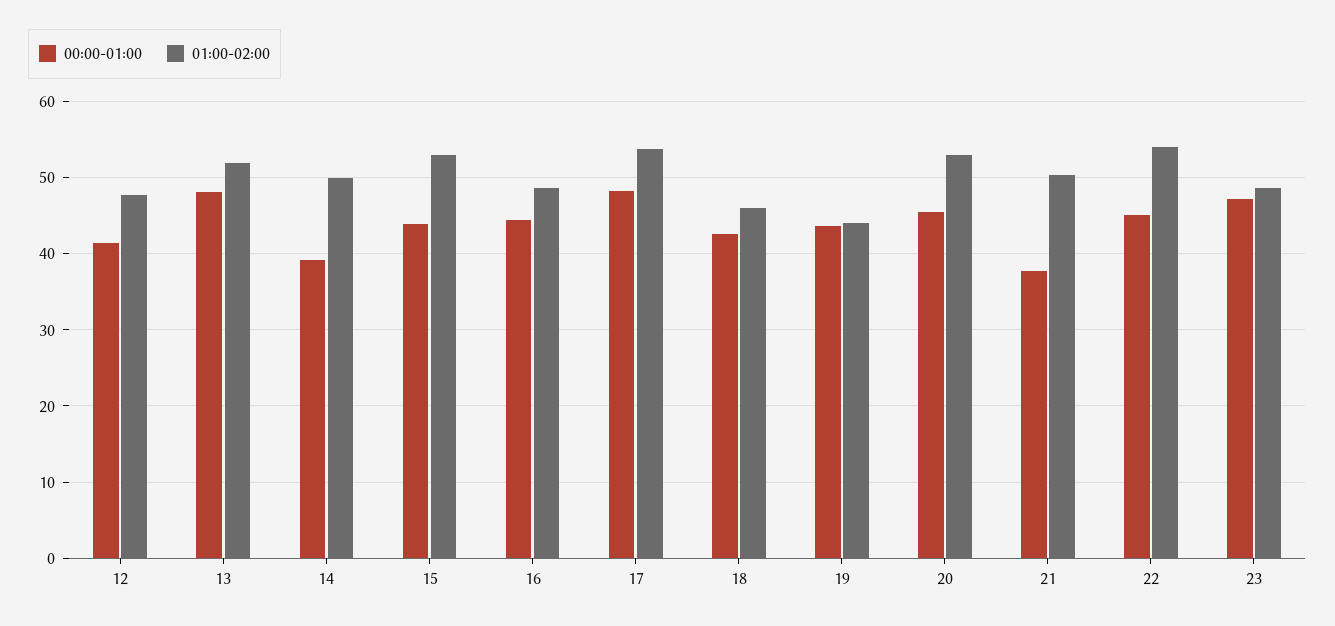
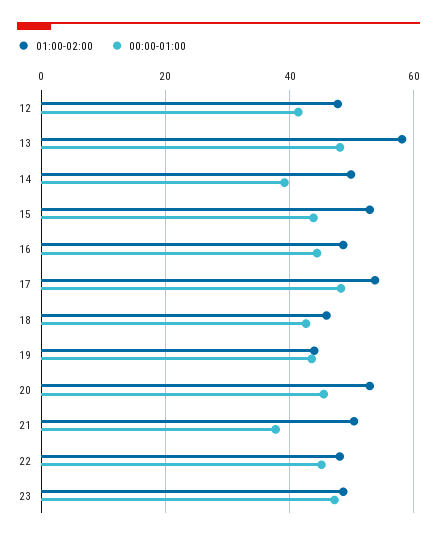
  {
    "00:00-01:00": {
      "12": 41,
      "13": 48,
      "14": 39,
      "15": 44,
      "16": 44,
      "17": 48,
      "18": 43,
      "19": 44,
      "20": 46,
      "21": 38,
      "22": 45,
      "23": 47
    },
    "01:00-02:00": {
      "12": 48,
-     "13": 52,
+     "13": 58,
      "14": 50,
      "15": 53,
      "16": 49,
      "17": 54,
      "18": 46,
      "19": 44,
      "20": 53,
      "21": 50,
-     "22": 54,
+     "22": 48,
      "23": 49
    }
  }

